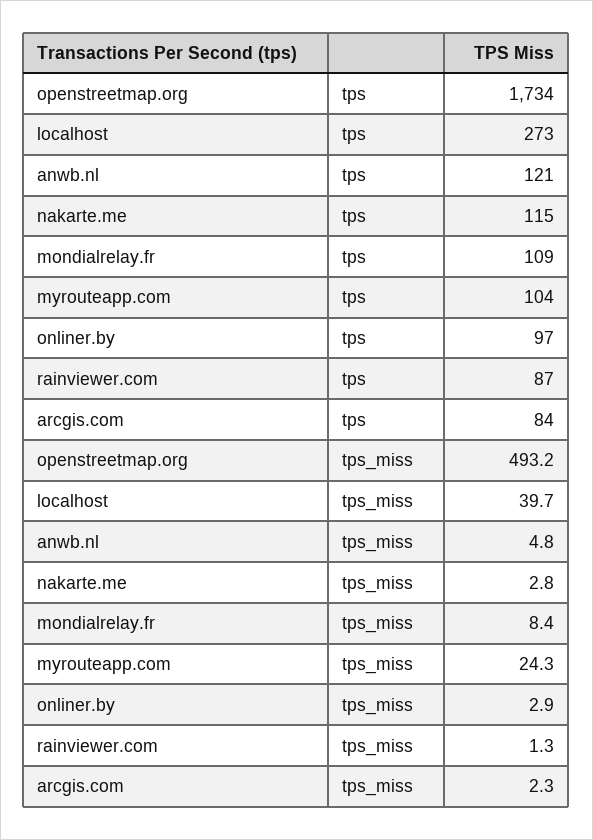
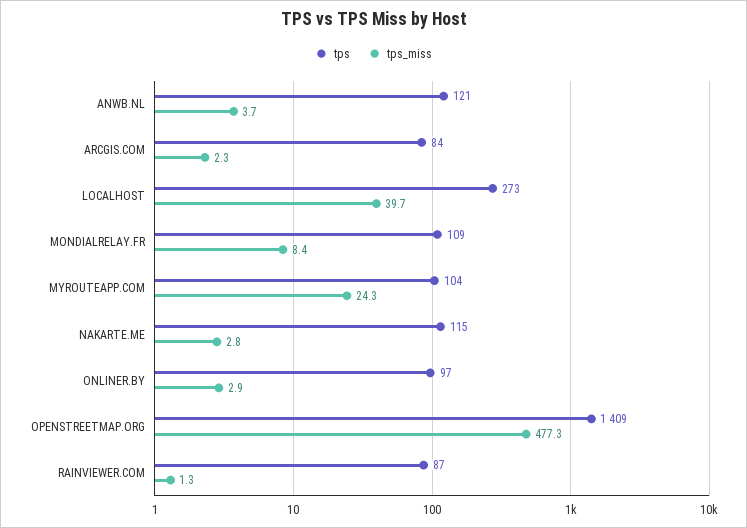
  {
    "tps": {
-     "openstreetmap.org": 1734,
+     "openstreetmap.org": 1409,
      "localhost": 273,
      "anwb.nl": 121,
      "nakarte.me": 115,
      "mondialrelay.fr": 109,
      "myrouteapp.com": 104,
      "onliner.by": 97,
      "rainviewer.com": 87,
      "arcgis.com": 84
    },
    "tps_miss": {
-     "openstreetmap.org": 493.2,
+     "openstreetmap.org": 477.3,
      "localhost": 39.7,
-     "anwb.nl": 4.8,
+     "anwb.nl": 3.7,
      "nakarte.me": 2.8,
      "mondialrelay.fr": 8.4,
      "myrouteapp.com": 24.3,
      "onliner.by": 2.9,
      "rainviewer.com": 1.3,
      "arcgis.com": 2.3
    }
  }

